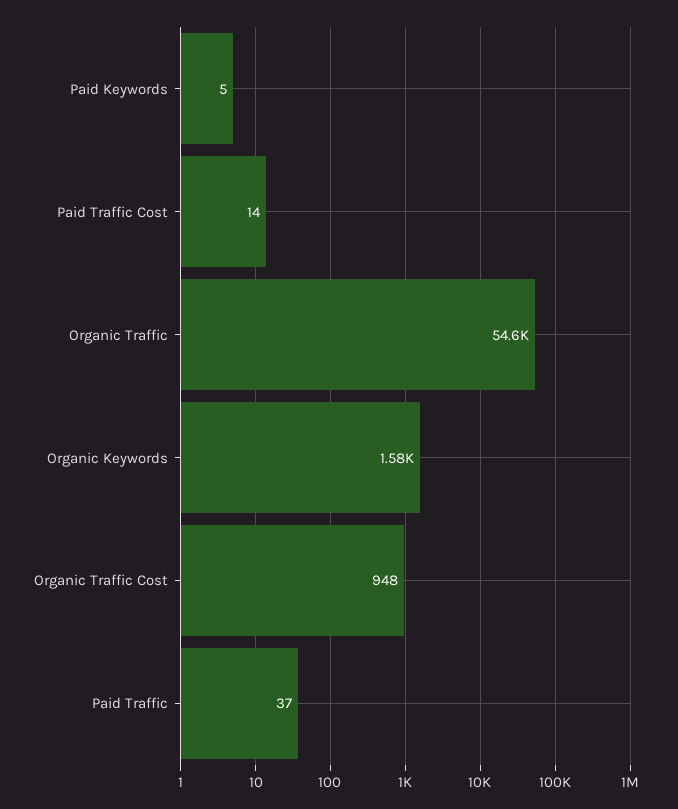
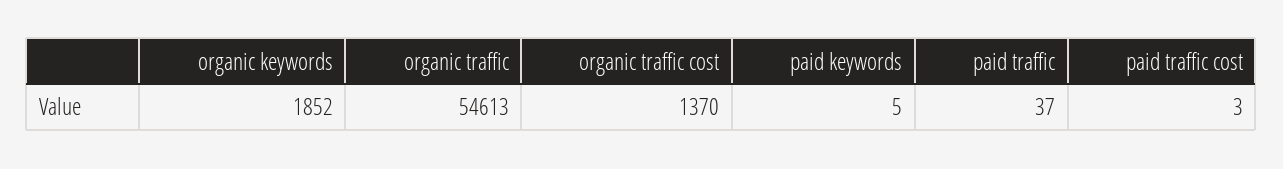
  {
    "Paid Keywords": 5,
-   "Paid Traffic Cost": 14,
+   "Paid Traffic Cost": 3,
    "Organic Traffic": 54613,
-   "Organic Keywords": 1580,
+   "Organic Keywords": 1852,
-   "Organic Traffic Cost": 948,
+   "Organic Traffic Cost": 1370,
    "Paid Traffic": 37
  }

